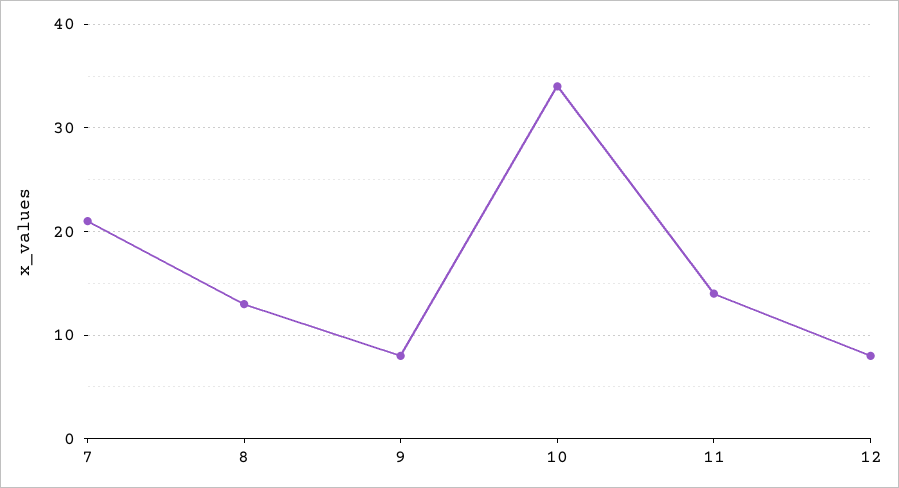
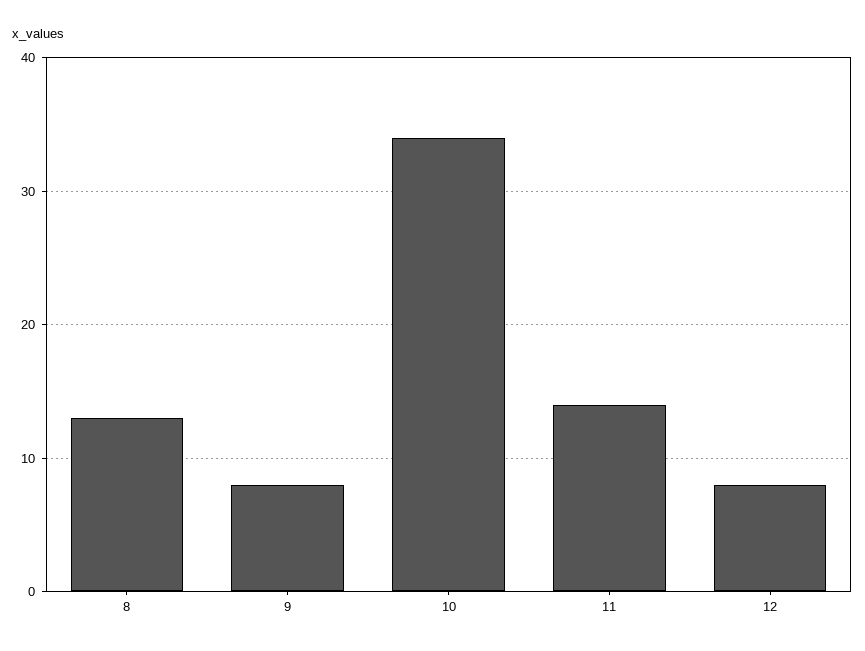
  {
-   "7": 21,
    "8": 13,
    "9": 8,
    "10": 34,
    "11": 14,
    "12": 8
  }

